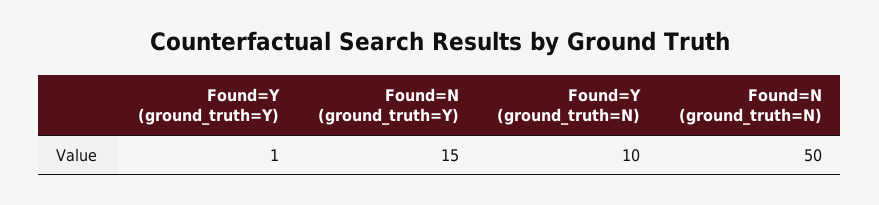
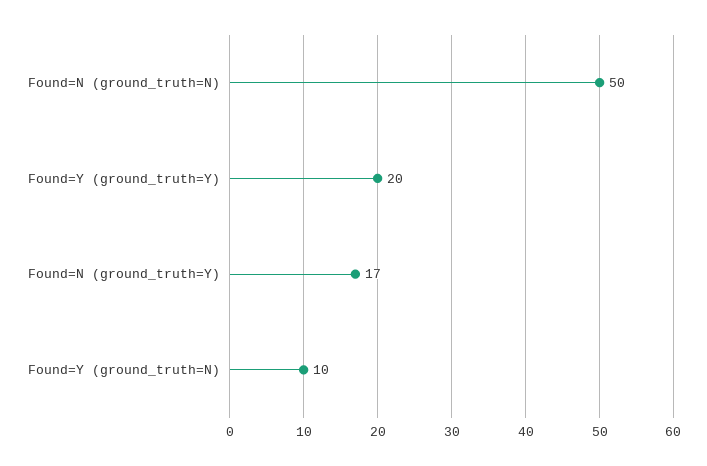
  {
-   "Found=Y (ground_truth=Y)": 1,
+   "Found=Y (ground_truth=Y)": 20,
-   "Found=N (ground_truth=Y)": 15,
+   "Found=N (ground_truth=Y)": 17,
    "Found=Y (ground_truth=N)": 10,
    "Found=N (ground_truth=N)": 50
  }

